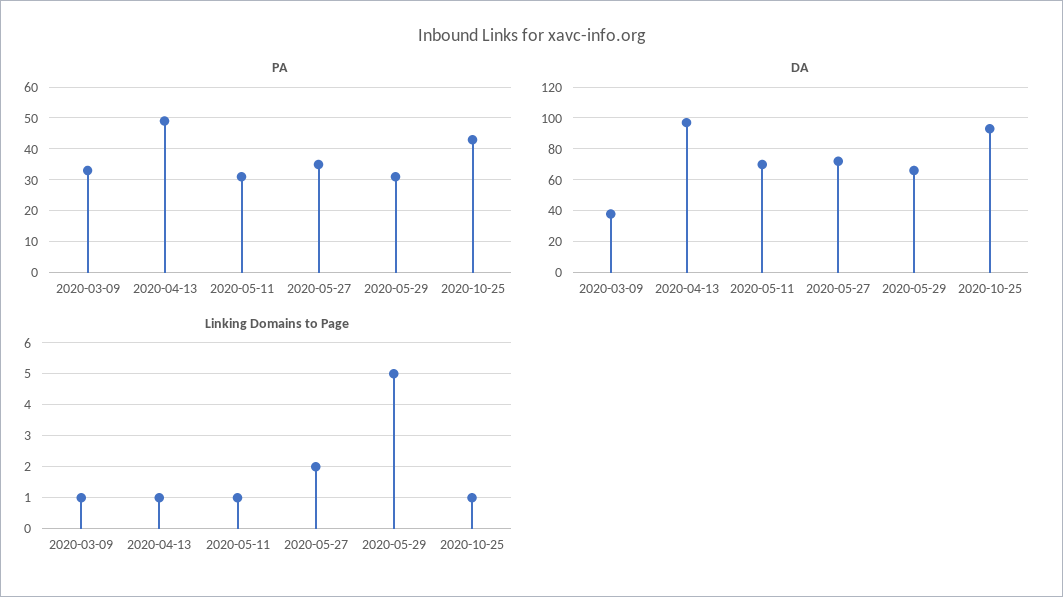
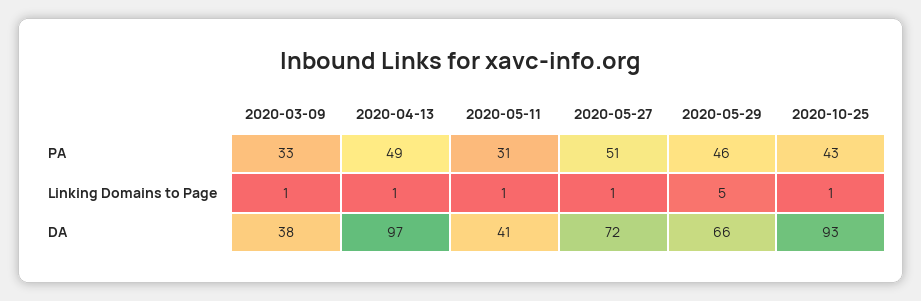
  {
    "PA": {
      "2020-03-09": 33,
      "2020-04-13": 49,
      "2020-05-11": 31,
-     "2020-05-27": 35,
+     "2020-05-27": 51,
-     "2020-05-29": 30,
+     "2020-05-29": 46,
      "2020-10-25": 43
    },
    "DA": {
      "2020-03-09": 38,
      "2020-04-13": 97,
-     "2020-05-11": 70,
+     "2020-05-11": 41,
      "2020-05-27": 72,
      "2020-05-29": 66,
      "2020-10-25": 93
    },
    "Linking Domains to Page": {
      "2020-03-09": 1,
      "2020-04-13": 1,
      "2020-05-11": 1,
-     "2020-05-27": 2,
+     "2020-05-27": 1,
      "2020-05-29": 5,
      "2020-10-25": 1
    }
  }

